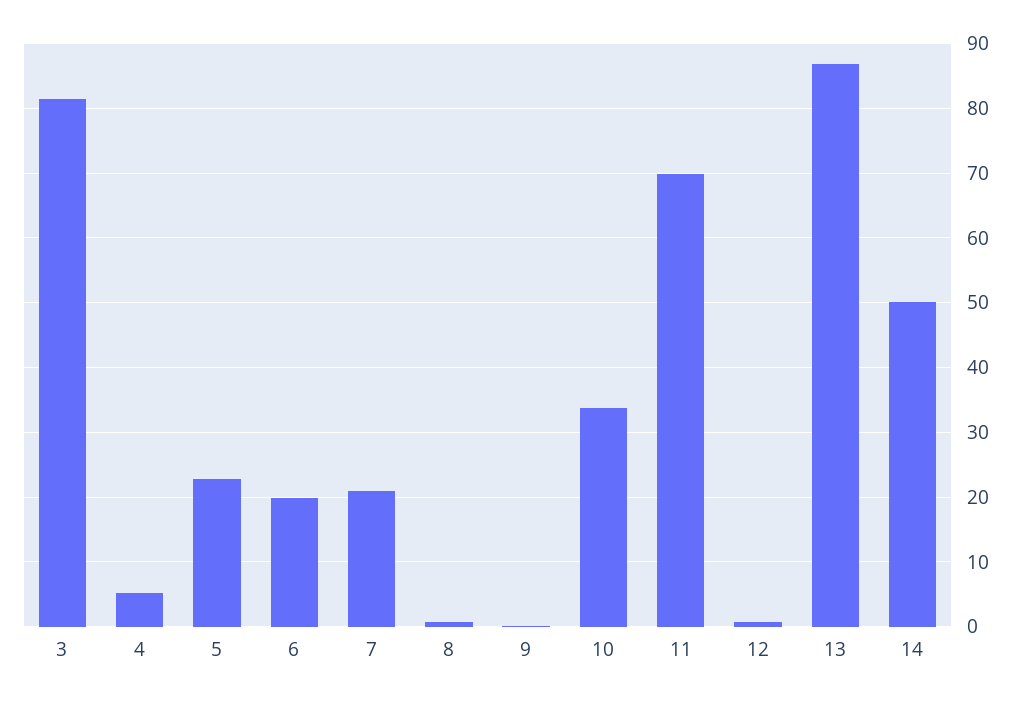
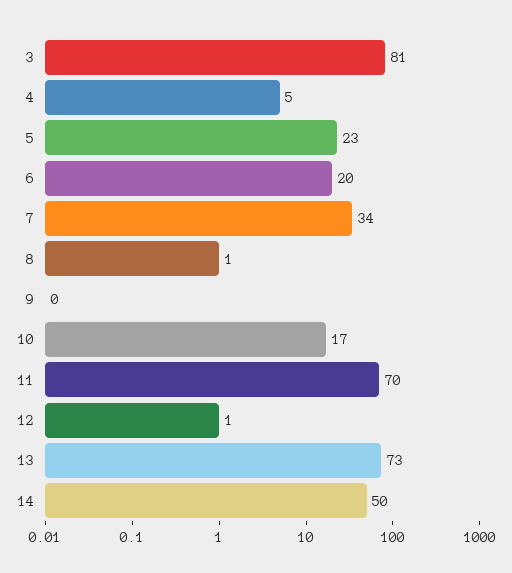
  {
    "3": 81,
    "4": 5,
    "5": 23,
    "6": 20,
-   "7": 21,
+   "7": 34,
    "8": 1,
    "9": 0,
-   "10": 34,
+   "10": 17,
    "11": 70,
    "12": 1,
-   "13": 87,
+   "13": 73,
    "14": 50
  }

